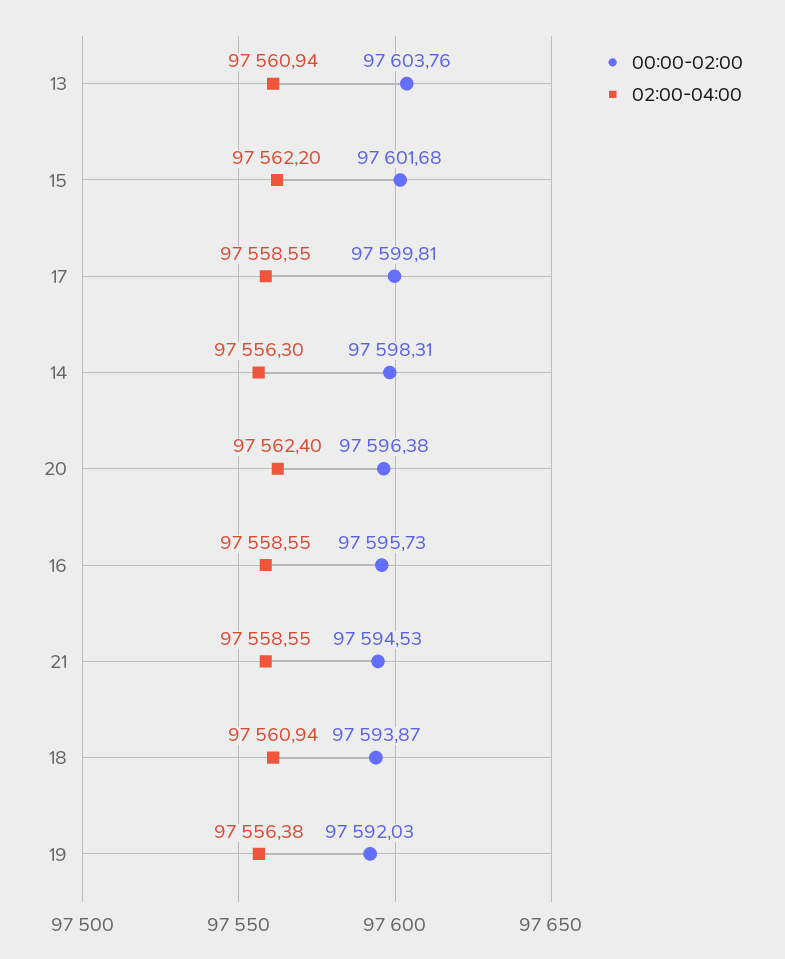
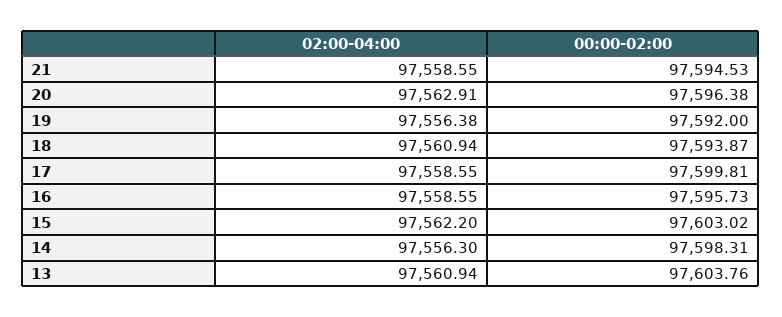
  {
    "00:00-02:00": {
      "13": 97603.76,
-     "15": 97601.68,
+     "15": 97603.02,
      "17": 97599.81,
      "14": 97598.31,
      "20": 97596.38,
      "16": 97595.73,
      "21": 97594.53,
      "18": 97593.87,
-     "19": 97592.03
+     "19": 97592
    },
    "02:00-04:00": {
      "13": 97560.94,
      "15": 97562.2,
      "17": 97558.55,
      "14": 97556.3,
-     "20": 97562.4,
+     "20": 97562.91,
      "16": 97558.55,
      "21": 97558.55,
      "18": 97560.94,
      "19": 97556.38
    }
  }

